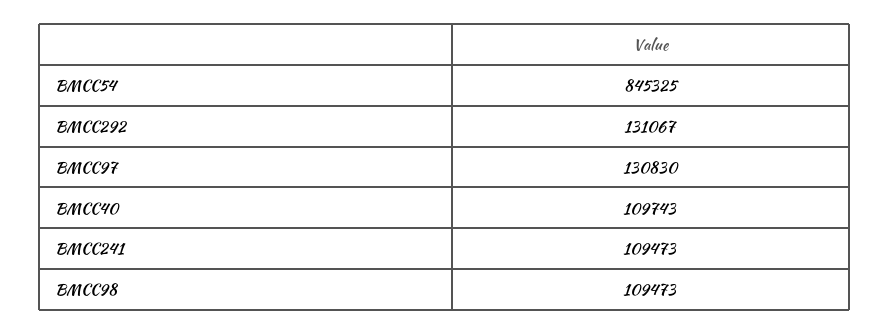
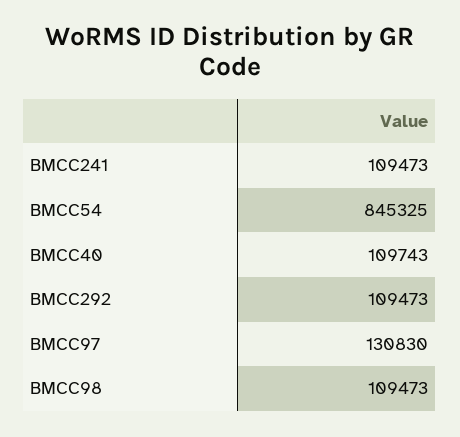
  {
    "BMCC54": 845325,
-   "BMCC292": 131067,
+   "BMCC292": 109473,
    "BMCC97": 130830,
    "BMCC40": 109743,
    "BMCC241": 109473,
    "BMCC98": 109473
  }

